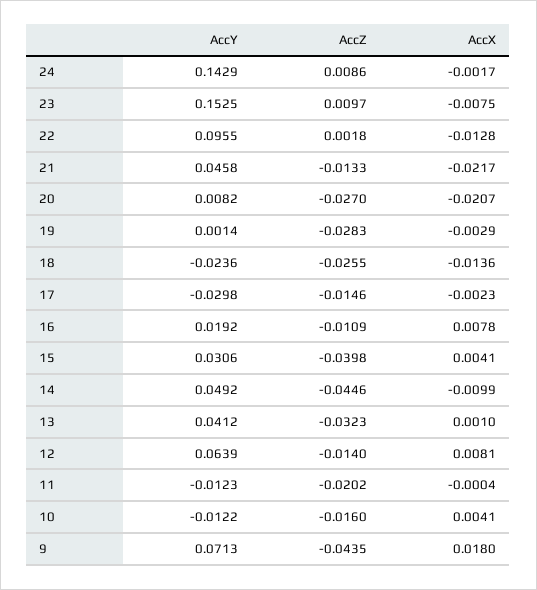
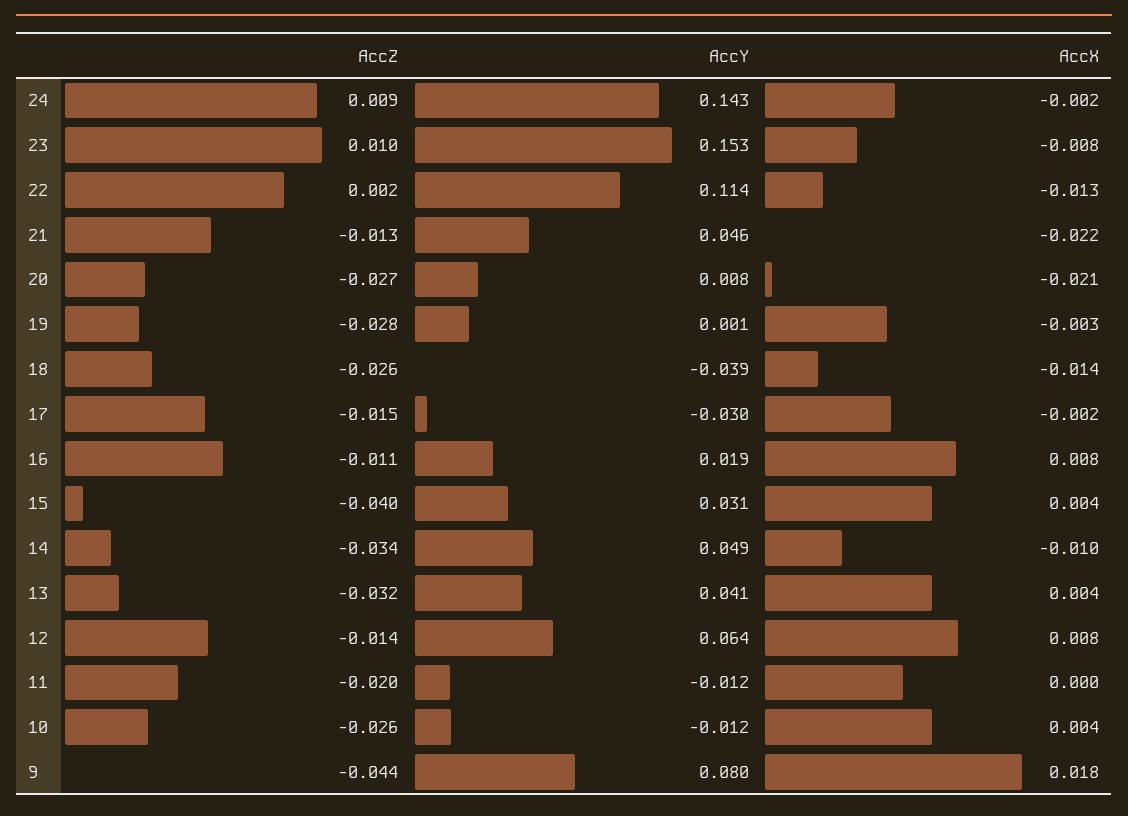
  {
    "AccY": {
      "24": 0.1429,
      "23": 0.1525,
-     "22": 0.0955,
+     "22": 0.114,
      "21": 0.0458,
      "20": 0.0082,
      "19": 0.0014,
-     "18": -0.0236,
+     "18": -0.039,
      "17": -0.0298,
      "16": 0.0192,
      "15": 0.0306,
      "14": 0.0492,
      "13": 0.0412,
      "12": 0.0639,
      "11": -0.0123,
      "10": -0.0122,
-     "9": 0.0713
+     "9": 0.08
    },
    "AccZ": {
      "24": 0.0086,
      "23": 0.0097,
      "22": 0.0018,
      "21": -0.0133,
      "20": -0.027,
      "19": -0.0283,
      "18": -0.0255,
      "17": -0.0146,
      "16": -0.0109,
      "15": -0.0398,
-     "14": -0.0446,
+     "14": -0.034,
      "13": -0.0323,
      "12": -0.014,
      "11": -0.0202,
-     "10": -0.016,
+     "10": -0.026,
      "9": -0.0435
    },
    "AccX": {
      "24": -0.0017,
      "23": -0.0075,
      "22": -0.0128,
      "21": -0.0217,
      "20": -0.0207,
      "19": -0.0029,
      "18": -0.0136,
      "17": -0.0023,
      "16": 0.0078,
      "15": 0.0041,
      "14": -0.0099,
-     "13": 0.001,
+     "13": 0.004,
      "12": 0.0081,
      "11": -0.0004,
      "10": 0.0041,
      "9": 0.018
    }
  }

